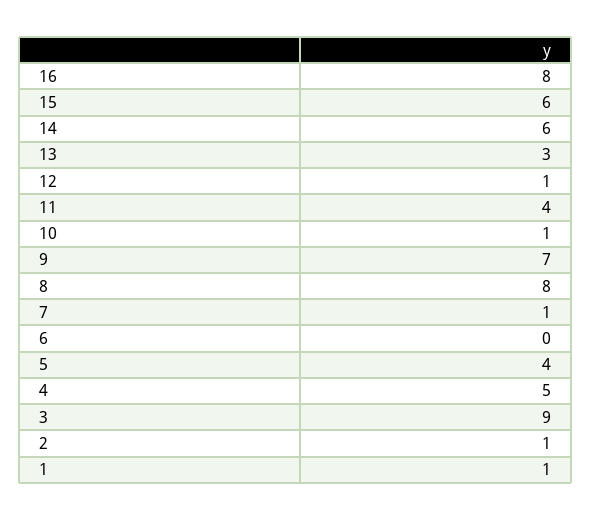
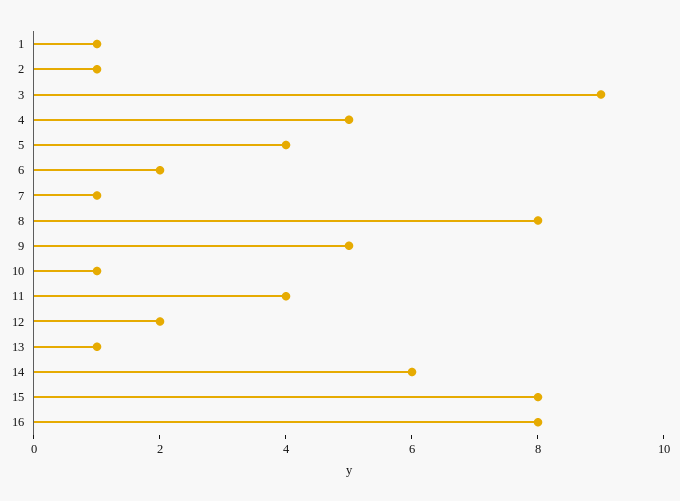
  {
    "16": 8,
-   "15": 6,
+   "15": 8,
    "14": 6,
-   "13": 3,
+   "13": 1,
-   "12": 1,
+   "12": 2,
    "11": 4,
    "10": 1,
-   "9": 7,
+   "9": 5,
    "8": 8,
    "7": 1,
-   "6": 0,
+   "6": 2,
    "5": 4,
    "4": 5,
    "3": 9,
    "2": 1,
    "1": 1
  }

